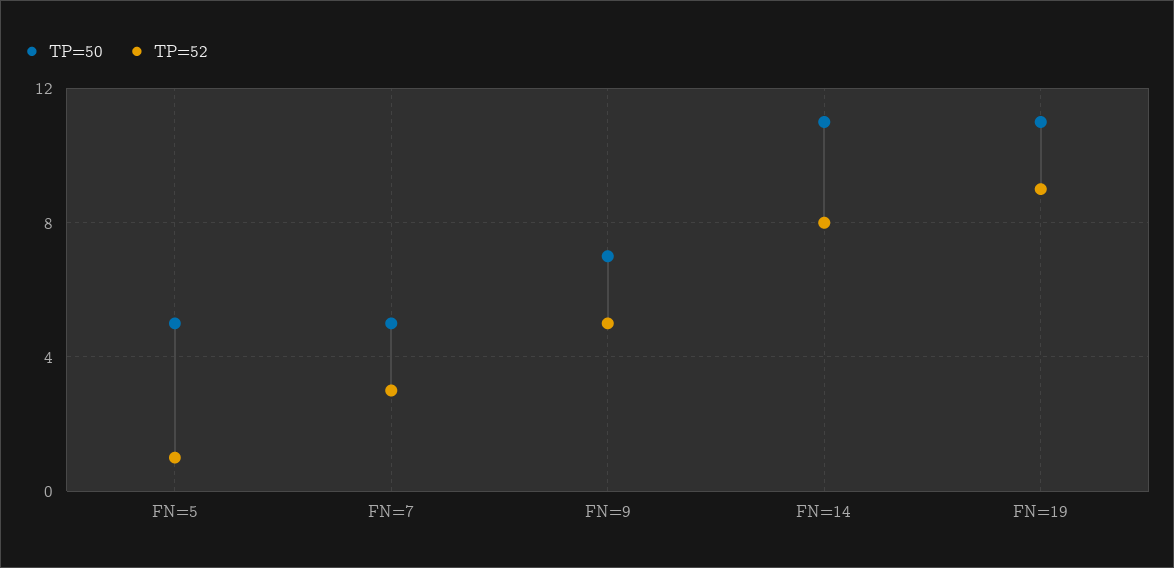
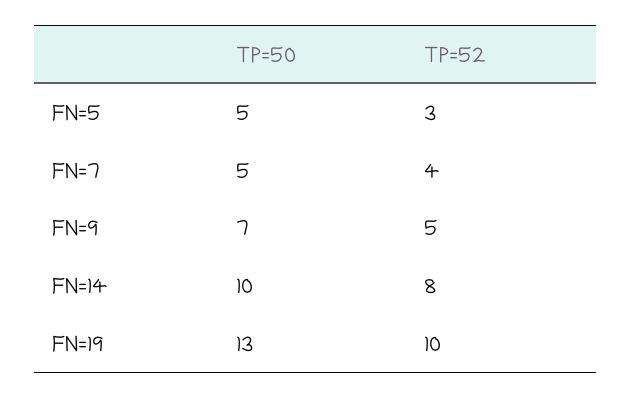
  {
    "TP=50": {
      "FN=5": 5,
      "FN=7": 5,
      "FN=9": 7,
-     "FN=14": 11,
+     "FN=14": 10,
-     "FN=19": 11
+     "FN=19": 13
    },
    "TP=52": {
-     "FN=5": 1,
+     "FN=5": 3,
-     "FN=7": 3,
+     "FN=7": 4,
      "FN=9": 5,
      "FN=14": 8,
-     "FN=19": 9
+     "FN=19": 10
    }
  }

